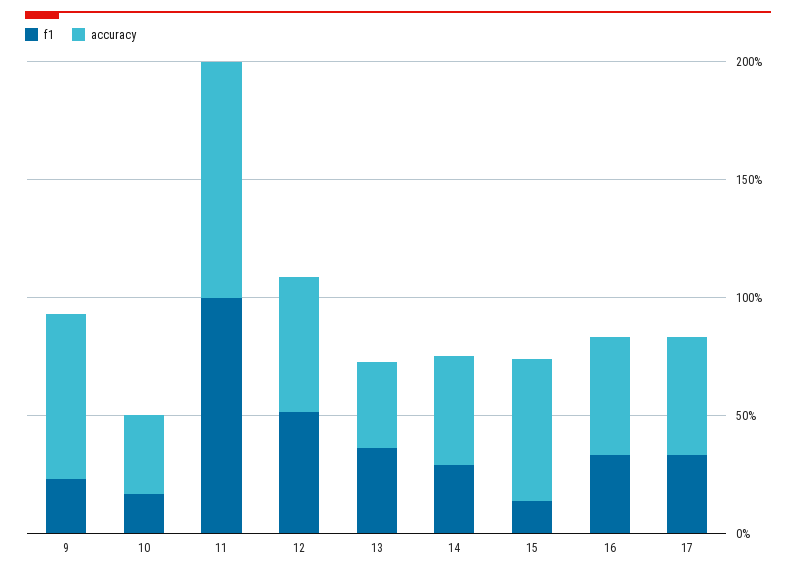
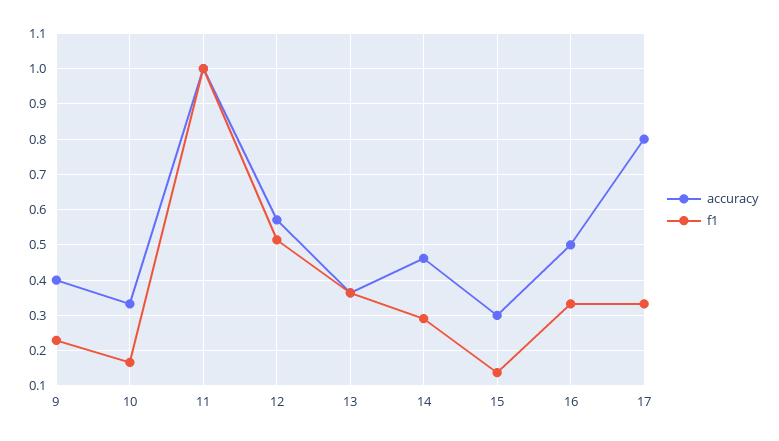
  {
    "f1": {
      "9": 0.22,
      "10": 0.16,
      "11": 1,
      "12": 0.52,
      "13": 0.36,
      "14": 0.3,
      "15": 0.14,
      "16": 0.34,
      "17": 0.34
    },
    "accuracy": {
-     "9": 0.7,
+     "9": 0.4,
      "10": 0.34,
      "11": 1,
      "12": 0.58,
      "13": 0.36,
      "14": 0.46,
-     "15": 0.6,
+     "15": 0.3,
      "16": 0.5,
-     "17": 0.5
+     "17": 0.8
    }
  }

